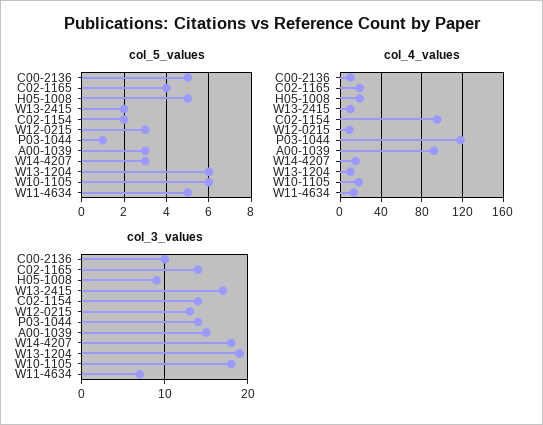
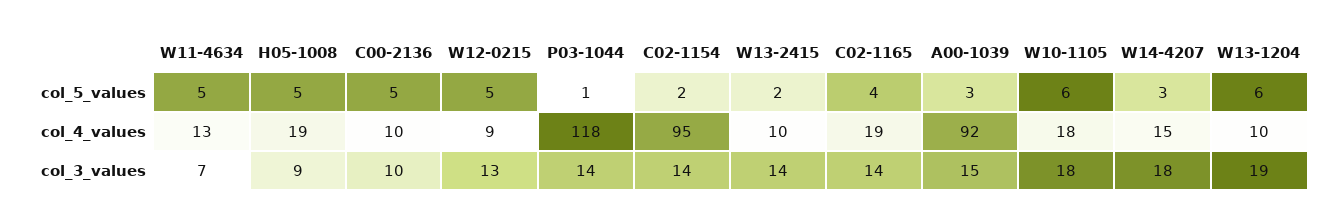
  {
    "col_5_values": {
      "C00-2136": 5,
      "C02-1165": 4,
      "H05-1008": 5,
      "W13-2415": 2,
      "C02-1154": 2,
-     "W12-0215": 3,
+     "W12-0215": 5,
      "P03-1044": 1,
      "A00-1039": 3,
      "W14-4207": 3,
      "W13-1204": 6,
      "W10-1105": 6,
      "W11-4634": 5
    },
    "col_4_values": {
      "C00-2136": 10,
      "C02-1165": 19,
      "H05-1008": 19,
      "W13-2415": 10,
      "C02-1154": 95,
      "W12-0215": 9,
      "P03-1044": 118,
      "A00-1039": 92,
      "W14-4207": 15,
      "W13-1204": 10,
      "W10-1105": 18,
      "W11-4634": 13
    },
    "col_3_values": {
      "C00-2136": 10,
      "C02-1165": 14,
      "H05-1008": 9,
-     "W13-2415": 17,
+     "W13-2415": 14,
      "C02-1154": 14,
      "W12-0215": 13,
      "P03-1044": 14,
      "A00-1039": 15,
      "W14-4207": 18,
      "W13-1204": 19,
      "W10-1105": 18,
      "W11-4634": 7
    }
  }

